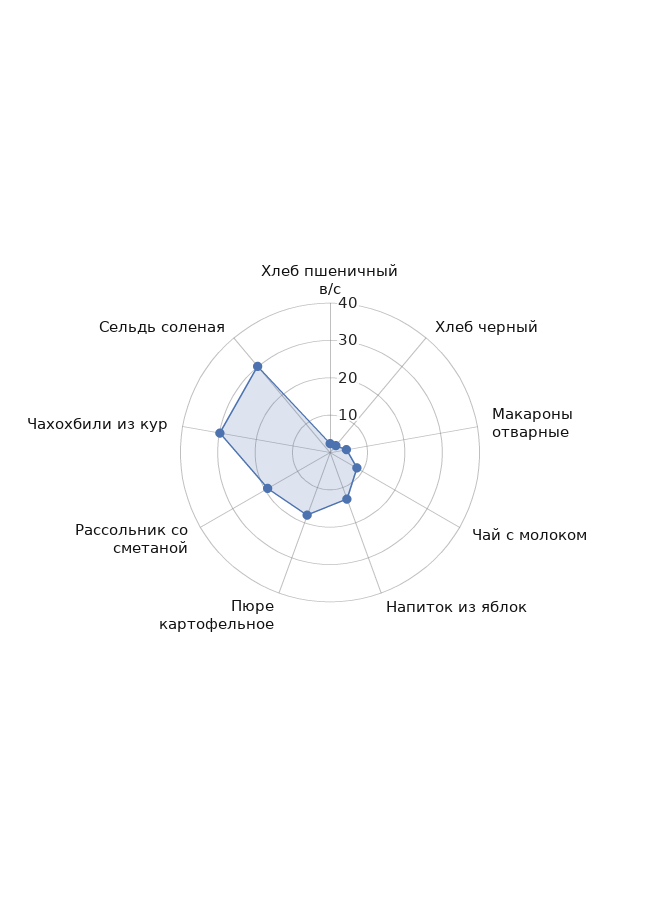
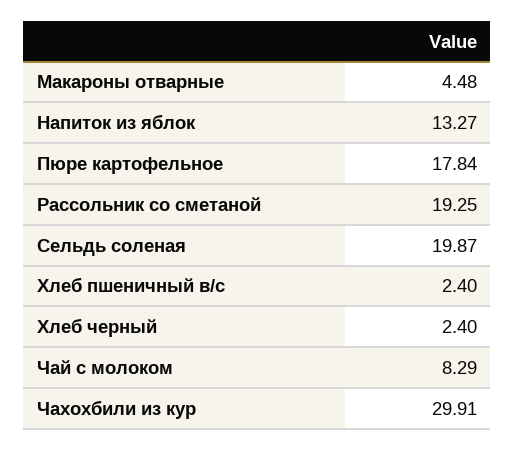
  {
    "Хлеб пшеничный в/с": 2.4,
    "Хлеб черный": 2.4,
    "Макароны отварные": 4.48,
    "Чай с молоком": 8.29,
    "Напиток из яблок": 13.27,
    "Пюре картофельное": 17.84,
    "Рассольник со сметаной": 19.25,
    "Чахохбили из кур": 29.91,
-   "Сельдь соленая": 30
+   "Сельдь соленая": 19.87
  }

